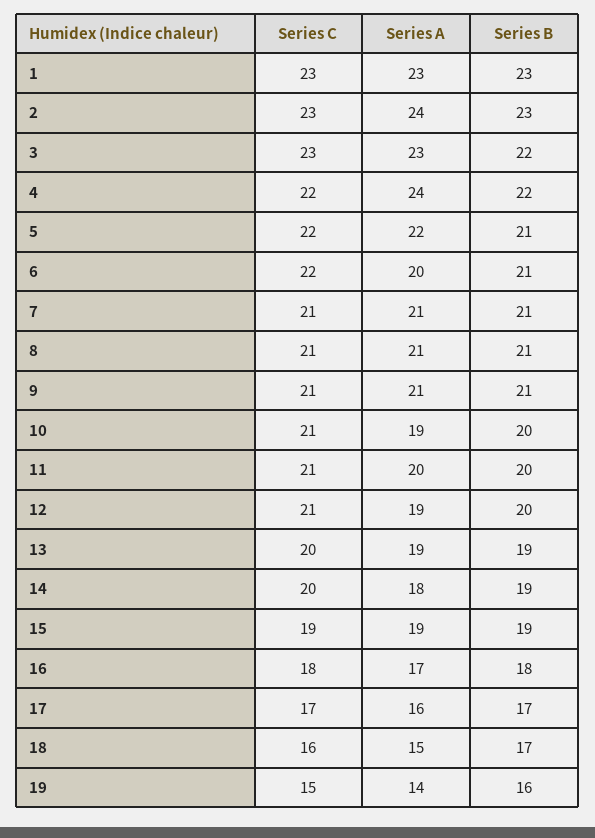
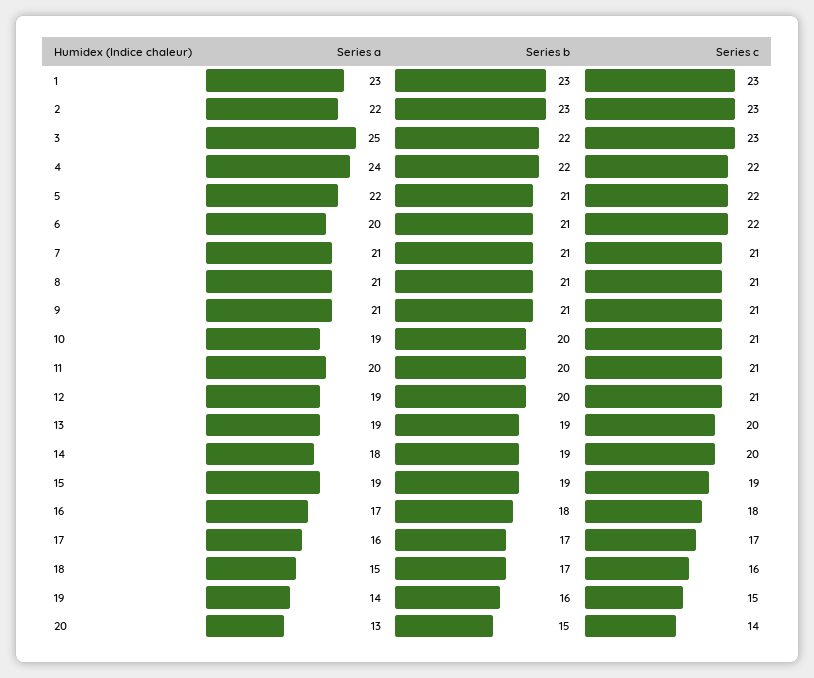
  {
    "Series C": {
      "1": 23,
      "2": 23,
      "3": 23,
      "4": 22,
      "5": 22,
      "6": 22,
      "7": 21,
      "8": 21,
      "9": 21,
      "10": 21,
      "11": 21,
      "12": 21,
      "13": 20,
      "14": 20,
      "15": 19,
      "16": 18,
      "17": 17,
      "18": 16,
-     "19": 15
+     "19": 15,
+     "20": 14
    },
    "Series A": {
      "1": 23,
-     "2": 24,
+     "2": 22,
-     "3": 23,
+     "3": 25,
      "4": 24,
      "5": 22,
      "6": 20,
      "7": 21,
      "8": 21,
      "9": 21,
      "10": 19,
      "11": 20,
      "12": 19,
      "13": 19,
      "14": 18,
      "15": 19,
      "16": 17,
      "17": 16,
      "18": 15,
-     "19": 14
+     "19": 14,
+     "20": 13
    },
    "Series B": {
      "1": 23,
      "2": 23,
      "3": 22,
      "4": 22,
      "5": 21,
      "6": 21,
      "7": 21,
      "8": 21,
      "9": 21,
      "10": 20,
      "11": 20,
      "12": 20,
      "13": 19,
      "14": 19,
      "15": 19,
      "16": 18,
      "17": 17,
      "18": 17,
-     "19": 16
+     "19": 16,
+     "20": 15
    }
  }

